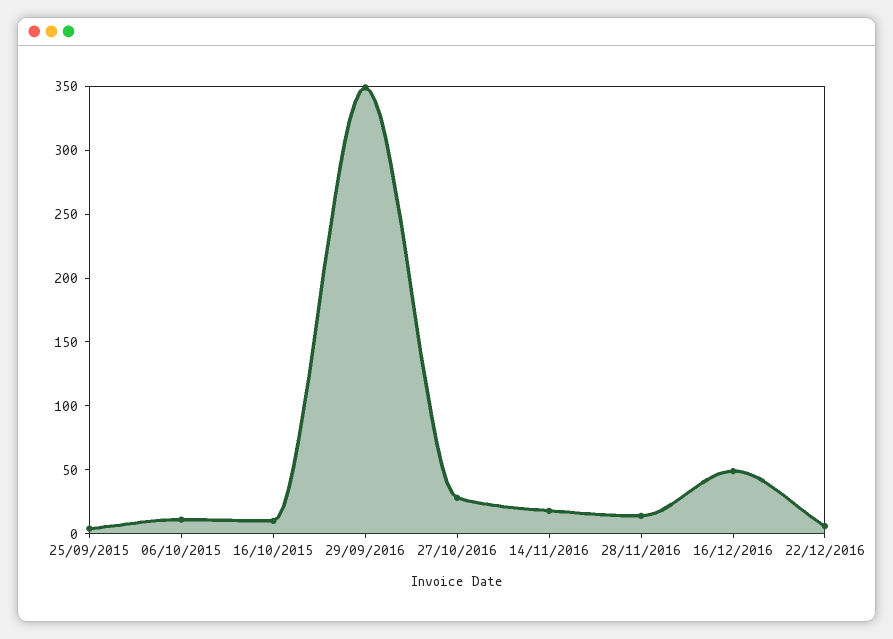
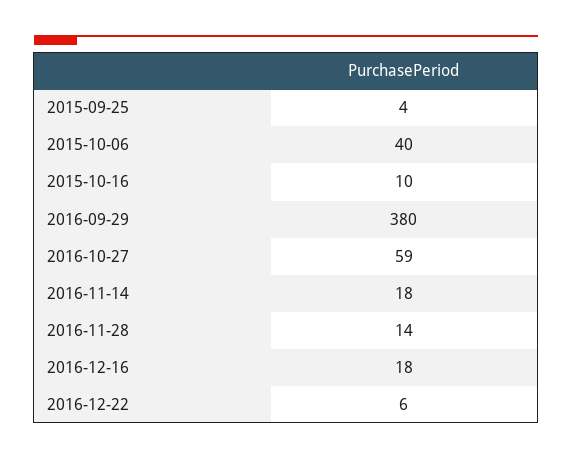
  {
    "25/09/2015": 4,
-   "06/10/2015": 10,
+   "06/10/2015": 40,
    "16/10/2015": 10,
-   "29/09/2016": 350,
+   "29/09/2016": 380,
-   "27/10/2016": 30,
+   "27/10/2016": 59,
    "14/11/2016": 18,
    "28/11/2016": 14,
-   "16/12/2016": 50,
+   "16/12/2016": 18,
    "22/12/2016": 6
  }

